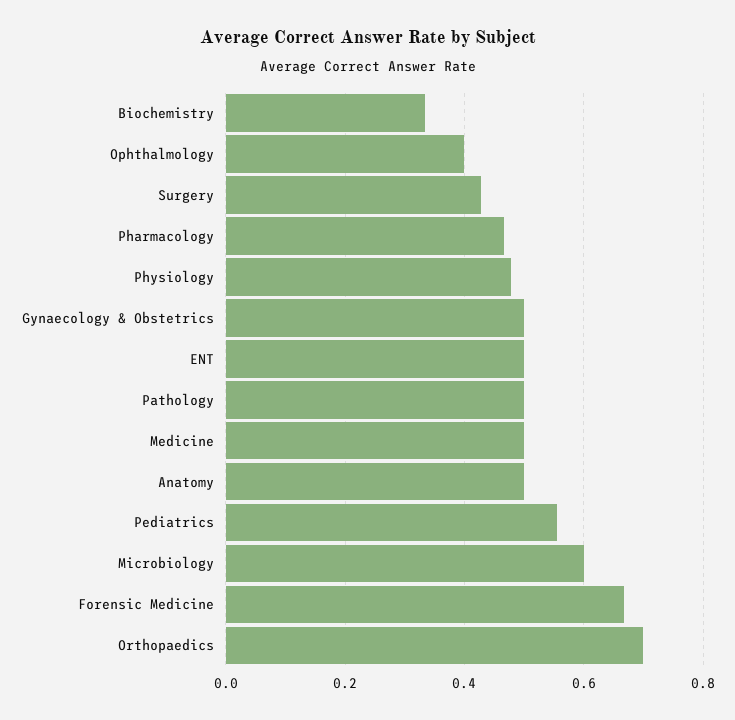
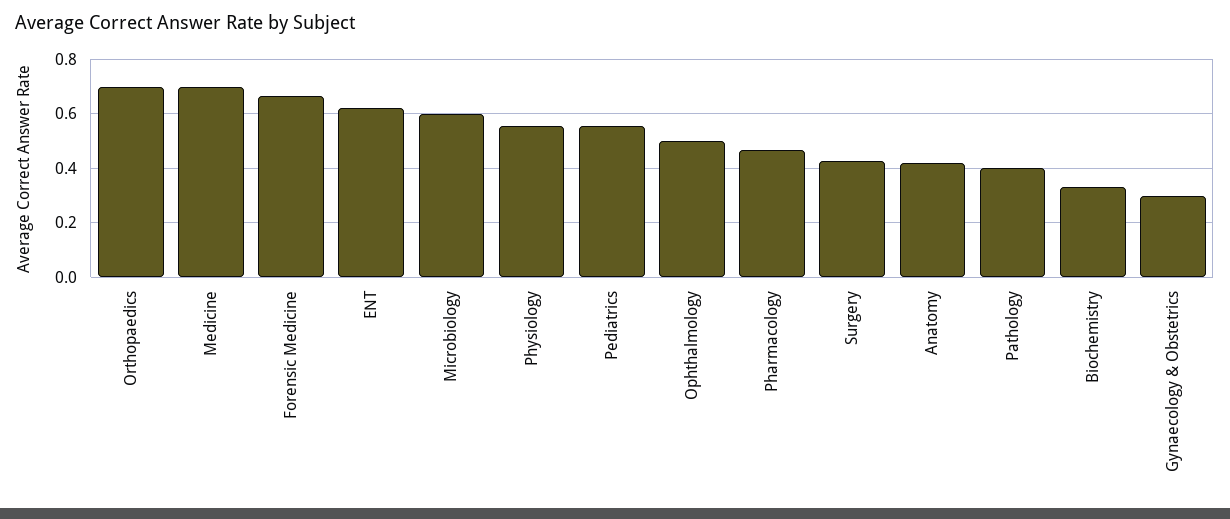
  {
    "Biochemistry": 0.34,
-   "Ophthalmology": 0.4,
+   "Ophthalmology": 0.5,
    "Surgery": 0.42,
    "Pharmacology": 0.46,
-   "Physiology": 0.48,
+   "Physiology": 0.55,
-   "Gynaecology & Obstetrics": 0.5,
+   "Gynaecology & Obstetrics": 0.3,
-   "ENT": 0.5,
+   "ENT": 0.625,
-   "Pathology": 0.5,
+   "Pathology": 0.4,
-   "Medicine": 0.5,
+   "Medicine": 0.7,
-   "Anatomy": 0.5,
+   "Anatomy": 0.425,
    "Pediatrics": 0.56,
    "Microbiology": 0.6,
    "Forensic Medicine": 0.66,
    "Orthopaedics": 0.7
  }

